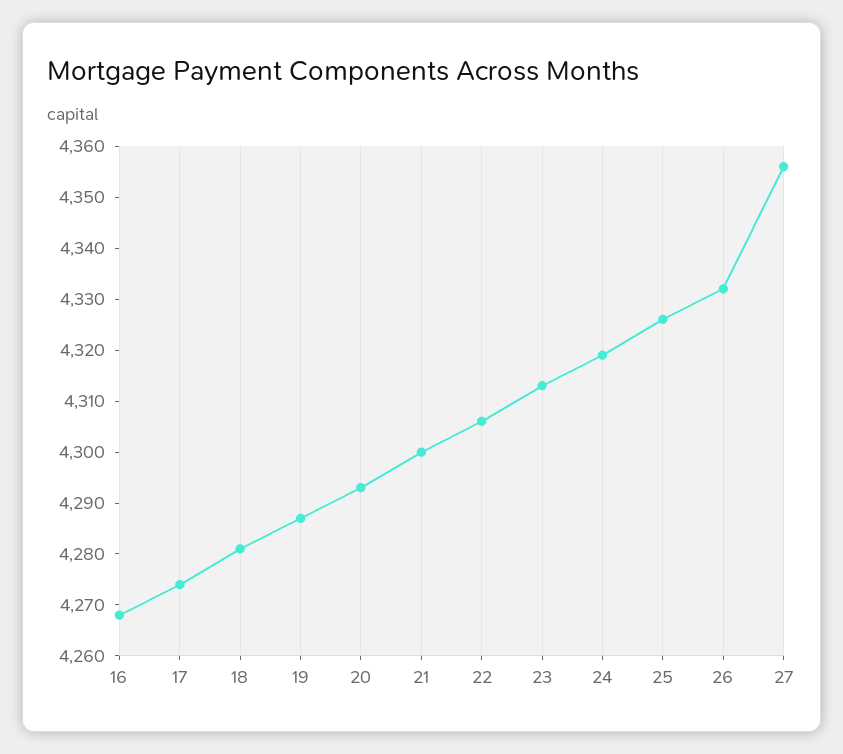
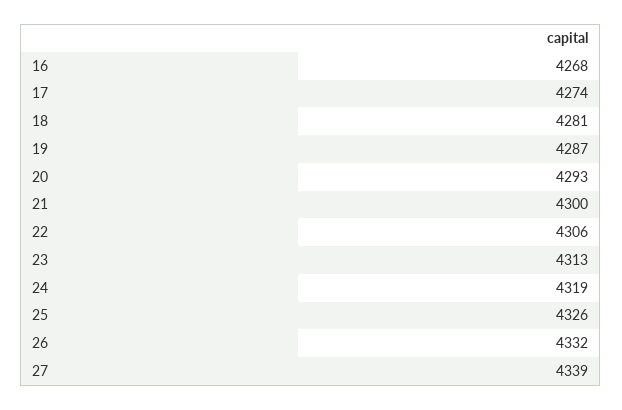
  {
    "16": 4268,
    "17": 4274,
    "18": 4281,
    "19": 4287,
    "20": 4293,
    "21": 4300,
    "22": 4306,
    "23": 4313,
    "24": 4319,
    "25": 4326,
    "26": 4332,
-   "27": 4355
+   "27": 4339
  }

